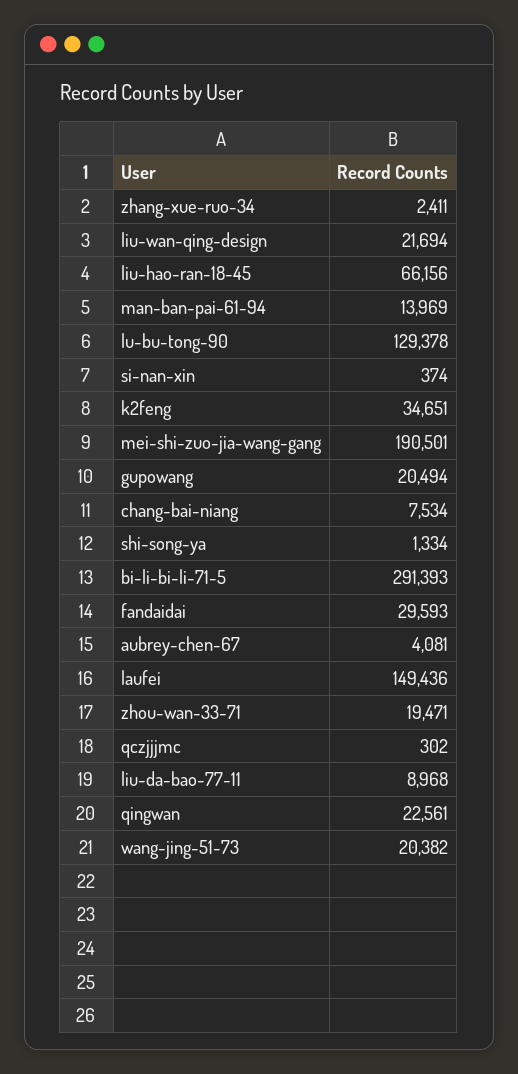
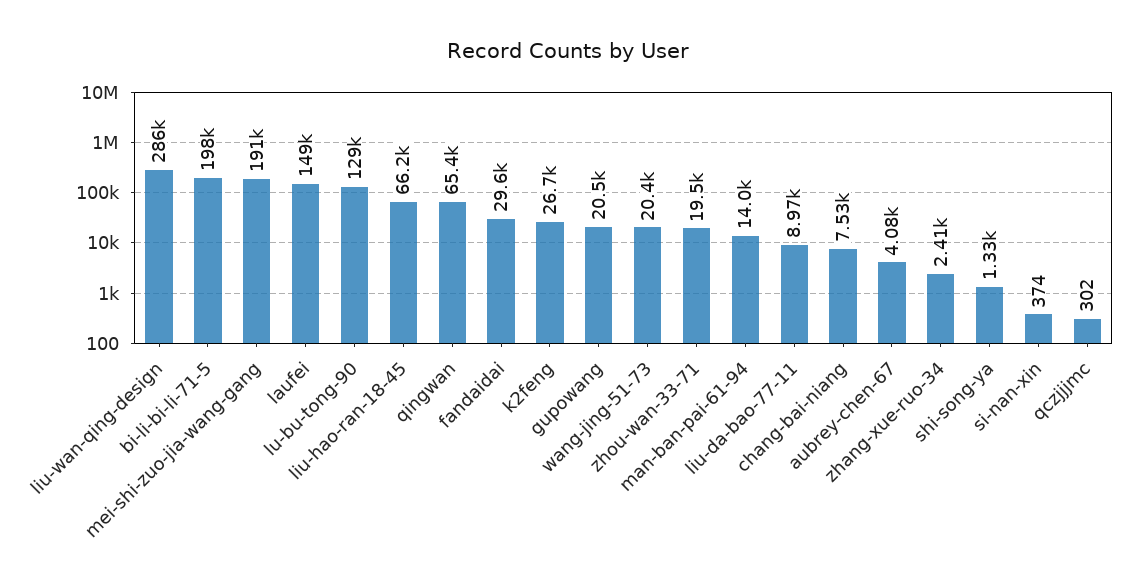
  {
    "zhang-xue-ruo-34": 2411,
-   "liu-wan-qing-design": 21694,
+   "liu-wan-qing-design": 286000,
    "liu-hao-ran-18-45": 66156,
    "man-ban-pai-61-94": 13969,
    "lu-bu-tong-90": 129378,
    "si-nan-xin": 374,
-   "k2feng": 34651,
+   "k2feng": 26700,
    "mei-shi-zuo-jia-wang-gang": 190501,
    "gupowang": 20494,
    "chang-bai-niang": 7534,
    "shi-song-ya": 1334,
-   "bi-li-bi-li-71-5": 291393,
+   "bi-li-bi-li-71-5": 198000,
    "fandaidai": 29593,
    "aubrey-chen-67": 4081,
    "laufei": 149436,
    "zhou-wan-33-71": 19471,
    "qczjjjmc": 302,
    "liu-da-bao-77-11": 8968,
-   "qingwan": 22561,
+   "qingwan": 65400,
    "wang-jing-51-73": 20382
  }

